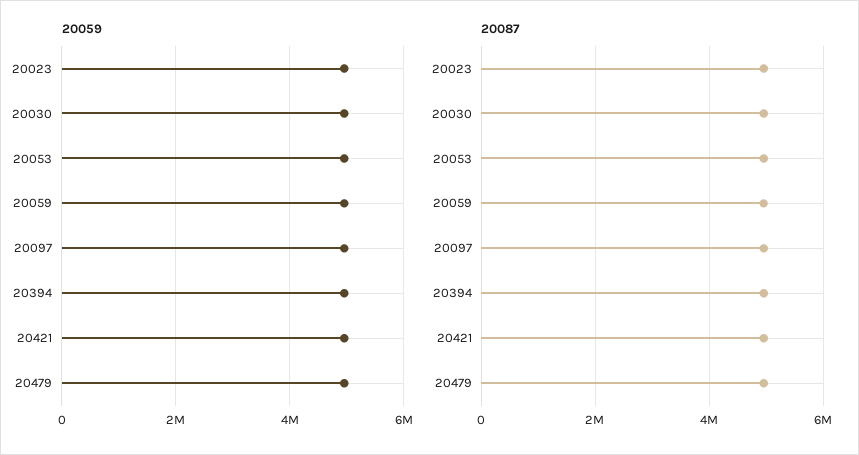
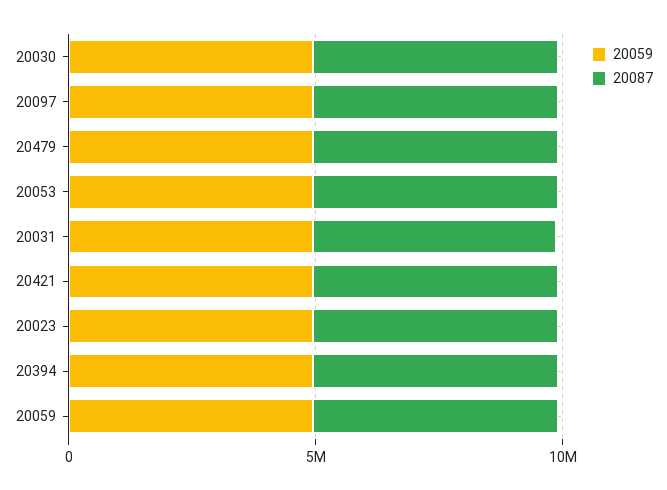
  {
    "20059": {
      "20023": 5000000,
      "20030": 5000000,
      "20053": 5000000,
      "20059": 5000000,
      "20097": 5000000,
      "20394": 5000000,
      "20421": 5000000,
-     "20479": 5000000
+     "20479": 5000000,
+     "20031": 5000000
    },
    "20087": {
      "20023": 5000000,
      "20030": 5000000,
      "20053": 5000000,
      "20059": 5000000,
      "20097": 5000000,
      "20394": 5000000,
      "20421": 5000000,
-     "20479": 5000000
+     "20479": 5000000,
+     "20031": 5000000
    }
  }

